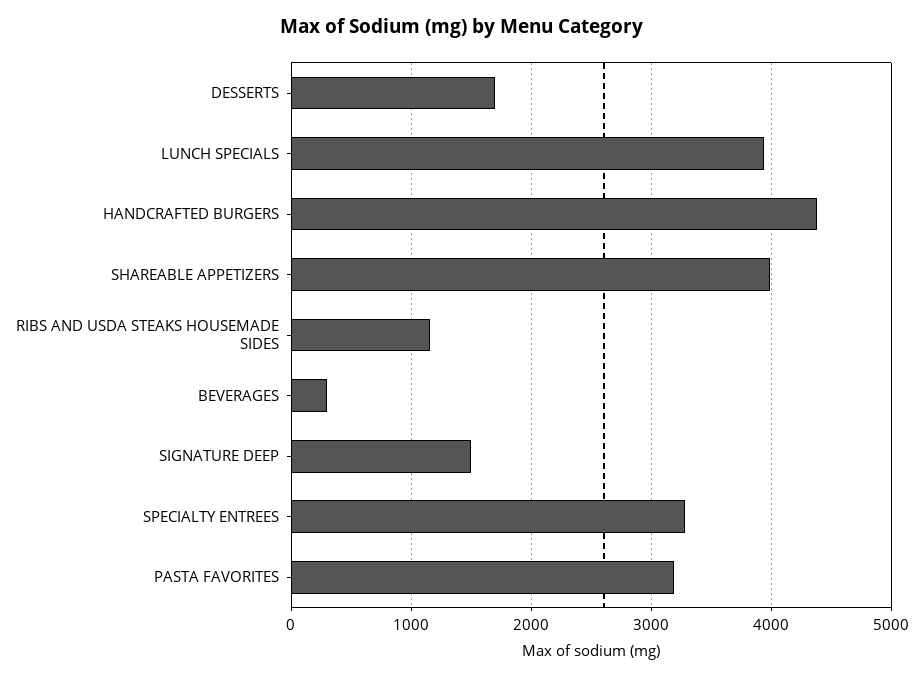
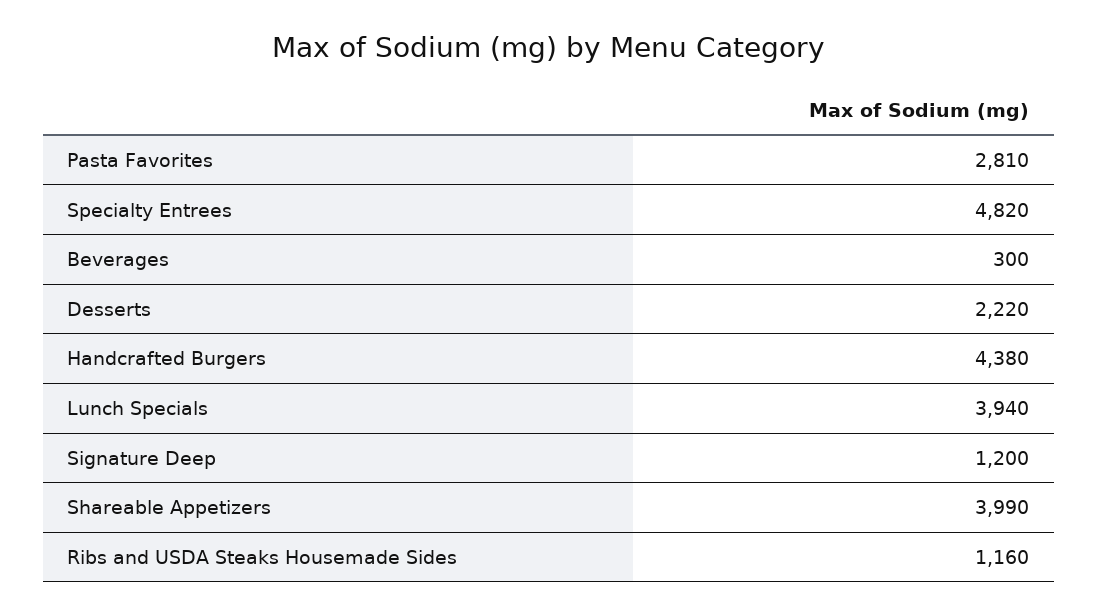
  {
-   "DESSERTS": 1700,
+   "DESSERTS": 2220,
    "LUNCH SPECIALS": 3940,
    "HANDCRAFTED BURGERS": 4380,
    "SHAREABLE APPETIZERS": 3990,
    "RIBS AND USDA STEAKS HOUSEMADE SIDES": 1160,
    "BEVERAGES": 300,
-   "SIGNATURE DEEP": 1500,
+   "SIGNATURE DEEP": 1200,
-   "SPECIALTY ENTREES": 3300,
+   "SPECIALTY ENTREES": 4820,
-   "PASTA FAVORITES": 3200
+   "PASTA FAVORITES": 2810
  }

